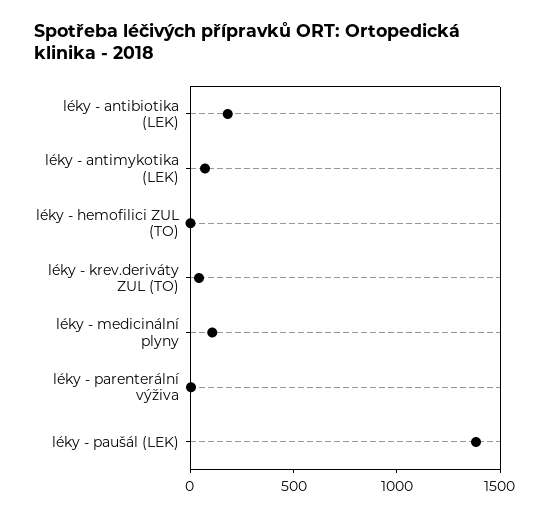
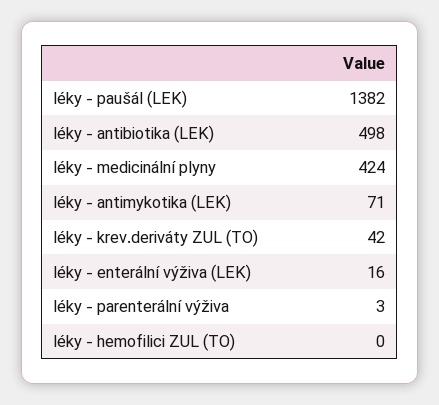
  {
-   "léky - antibiotika (LEK)": 200,
+   "léky - antibiotika (LEK)": 498,
    "léky - antimykotika (LEK)": 71,
    "léky - hemofilici ZUL (TO)": 0,
    "léky - krev.deriváty ZUL (TO)": 42,
-   "léky - medicinální plyny": 100,
+   "léky - medicinální plyny": 424,
    "léky - parenterální výživa": 3,
-   "léky - paušál (LEK)": 1382
+   "léky - paušál (LEK)": 1382,
+   "léky - enterální výživa (LEK)": 16
  }

